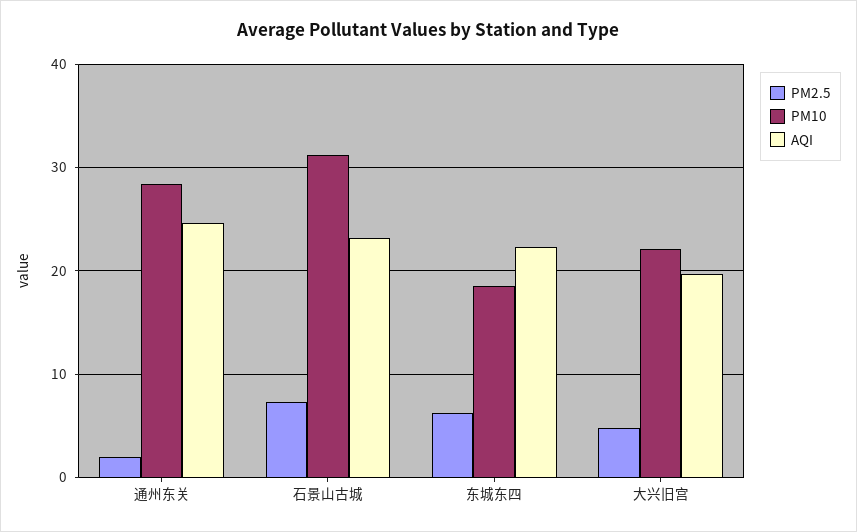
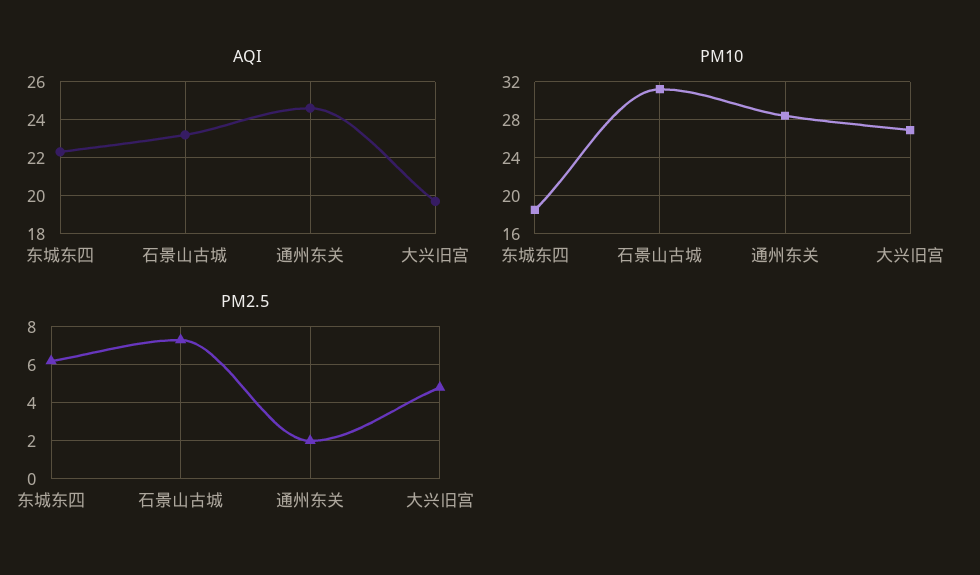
  {
    "PM2.5": {
      "通州东关": 2,
      "石景山古城": 7.5,
      "东城东四": 6,
      "大兴旧宫": 5
    },
    "PM10": {
      "通州东关": 28,
      "石景山古城": 31,
      "东城东四": 19,
-     "大兴旧宫": 22
+     "大兴旧宫": 27
    },
    "AQI": {
      "通州东关": 24.5,
      "石景山古城": 23,
      "东城东四": 22.5,
      "大兴旧宫": 19.5
    }
  }

